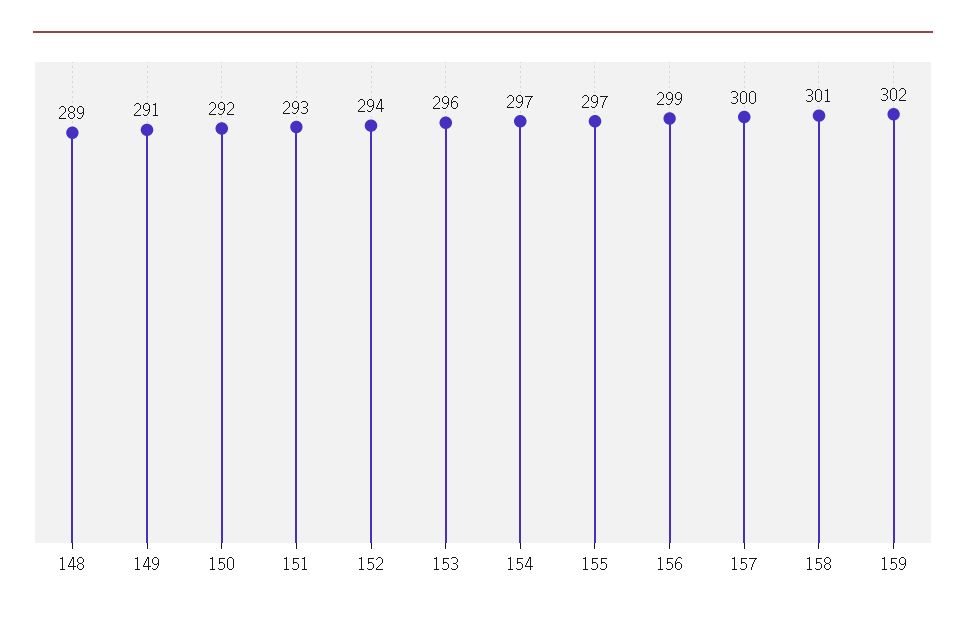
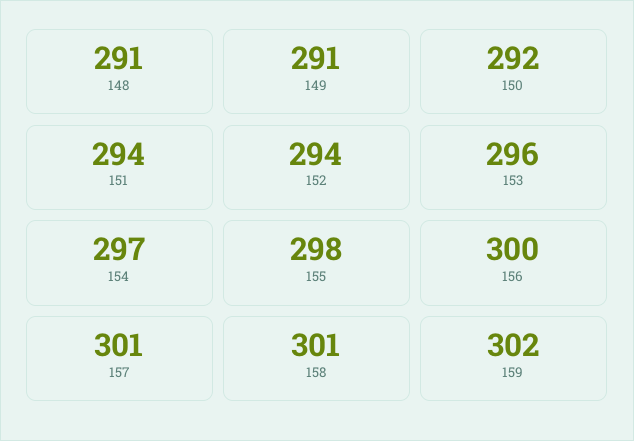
  {
-   "148": 289,
+   "148": 291,
    "149": 291,
    "150": 292,
-   "151": 293,
+   "151": 294,
    "152": 294,
    "153": 296,
    "154": 297,
-   "155": 297,
+   "155": 298,
-   "156": 299,
+   "156": 300,
-   "157": 300,
+   "157": 301,
    "158": 301,
    "159": 302
  }

